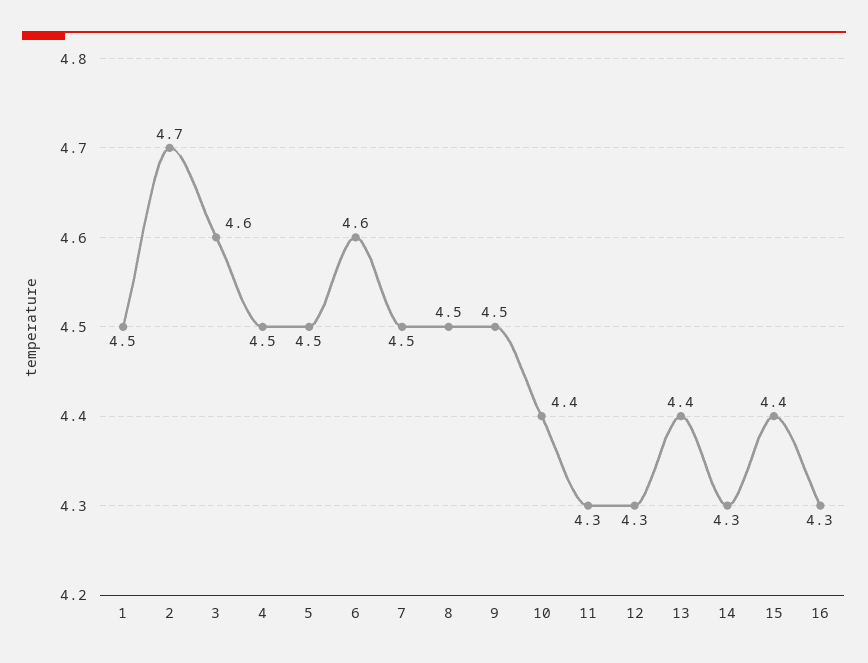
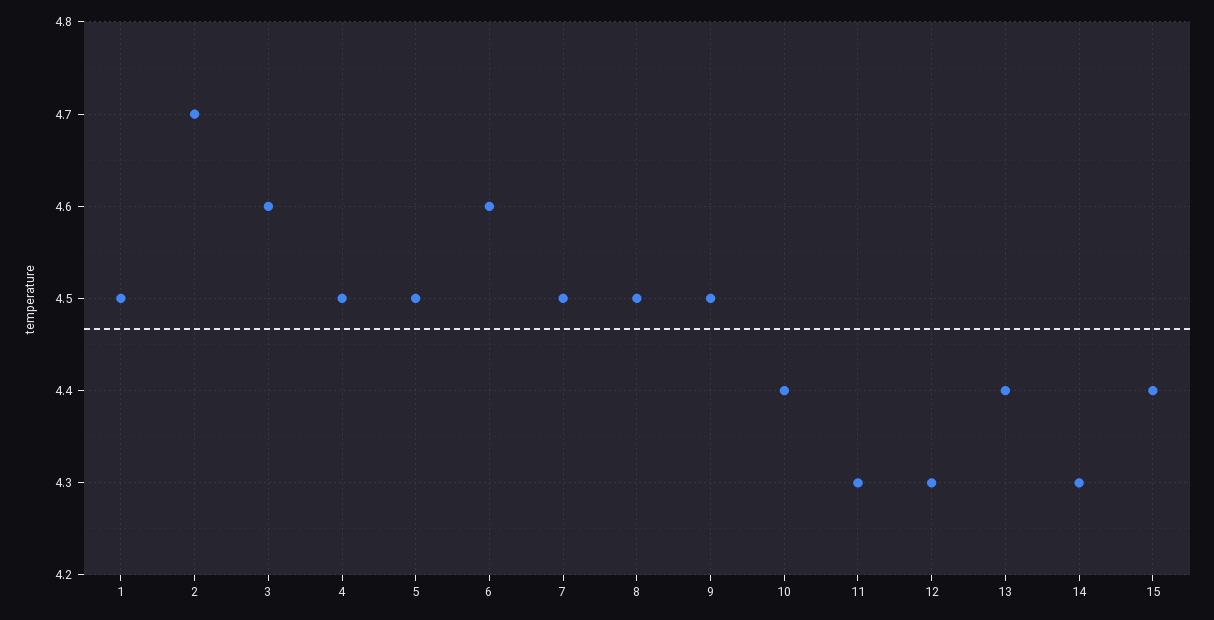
  {
    "1": 4.5,
    "2": 4.7,
    "3": 4.6,
    "4": 4.5,
    "5": 4.5,
    "6": 4.6,
    "7": 4.5,
    "8": 4.5,
    "9": 4.5,
    "10": 4.4,
    "11": 4.3,
    "12": 4.3,
    "13": 4.4,
    "14": 4.3,
-   "15": 4.4,
+   "15": 4.4
-   "16": 4.3
  }

